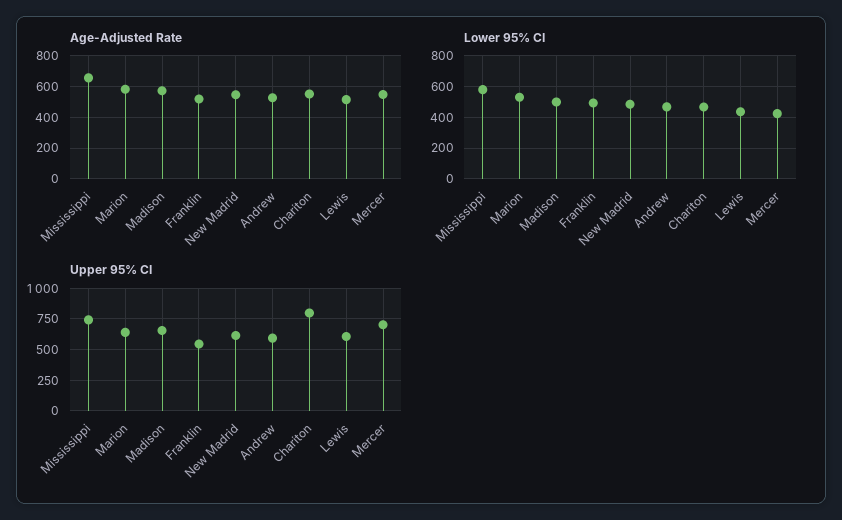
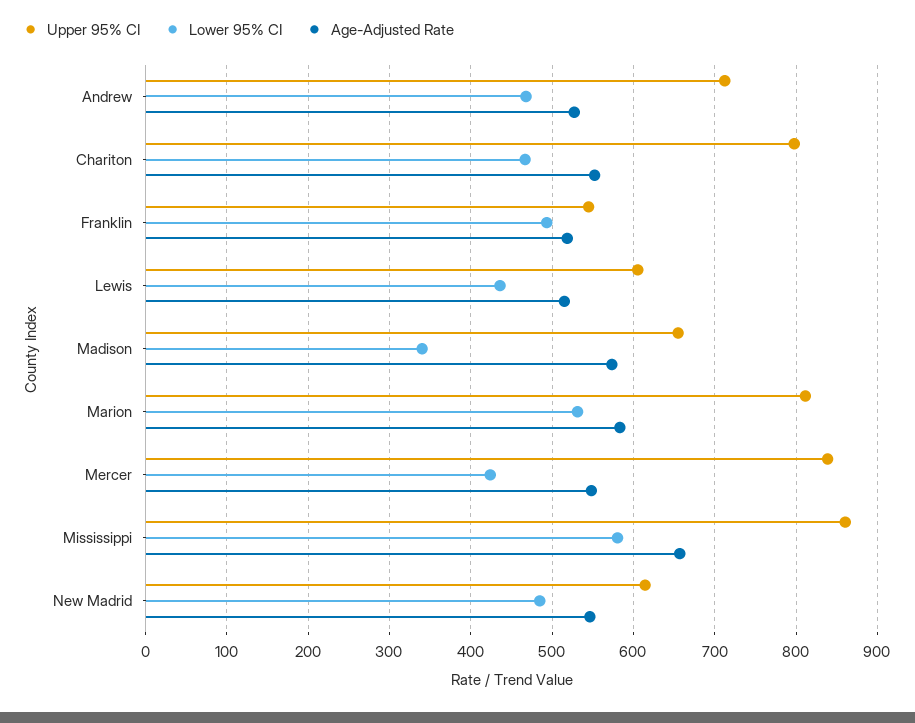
  {
    "Age-Adjusted Rate": {
      "Mississippi": 660,
      "Marion": 580,
      "Madison": 570,
      "Franklin": 520,
      "New Madrid": 550,
      "Andrew": 530,
      "Chariton": 550,
      "Lewis": 520,
      "Mercer": 550
    },
    "Lower 95% CI": {
      "Mississippi": 580,
      "Marion": 530,
-     "Madison": 500,
+     "Madison": 340,
      "Franklin": 490,
      "New Madrid": 480,
      "Andrew": 470,
      "Chariton": 470,
      "Lewis": 440,
      "Mercer": 420
    },
    "Upper 95% CI": {
-     "Mississippi": 750,
+     "Mississippi": 860,
-     "Marion": 650,
+     "Marion": 810,
      "Madison": 660,
      "Franklin": 540,
      "New Madrid": 610,
-     "Andrew": 600,
+     "Andrew": 710,
      "Chariton": 800,
      "Lewis": 610,
-     "Mercer": 700
+     "Mercer": 840
    }
  }

